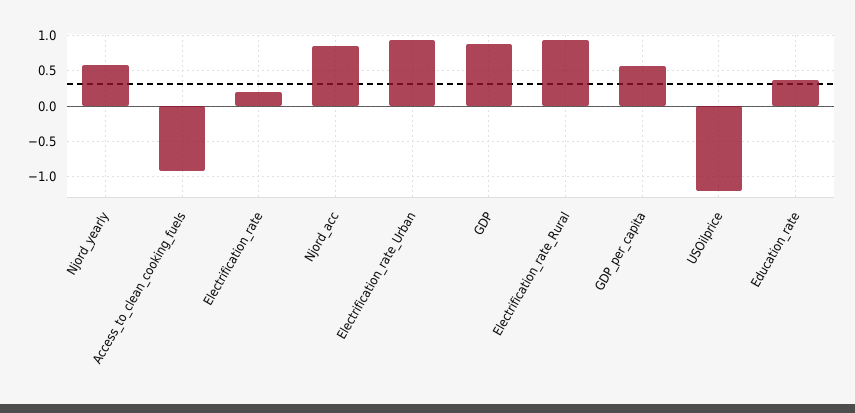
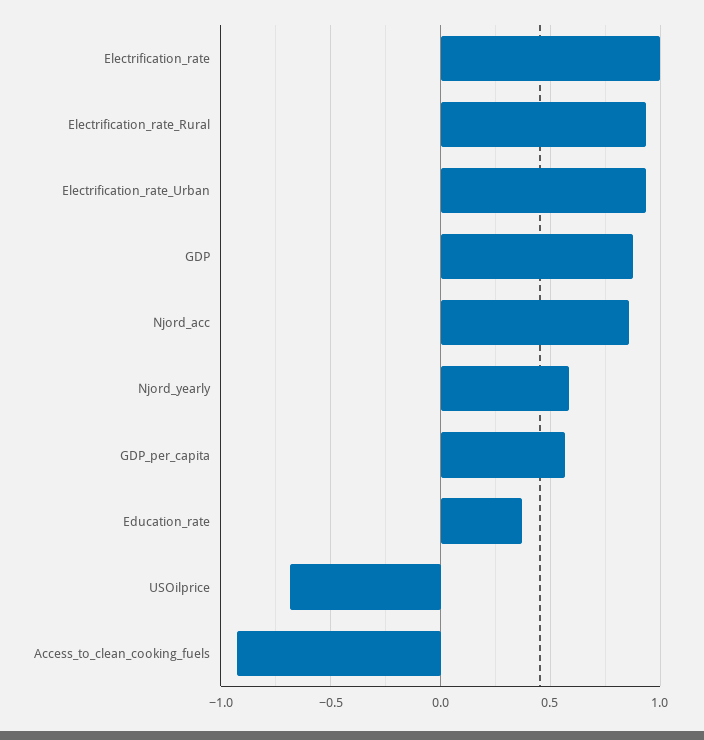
  {
    "Njord_yearly": 0.6,
    "Access_to_clean_cooking_fuels": -0.95,
-   "Electrification_rate": 0.2,
+   "Electrification_rate": 1,
    "Njord_acc": 0.85,
    "Electrification_rate_Urban": 0.95,
    "GDP": 0.9,
    "Electrification_rate_Rural": 0.95,
    "GDP_per_capita": 0.55,
-   "USOilprice": -1.2,
+   "USOilprice": -0.7,
    "Education_rate": 0.35
  }

